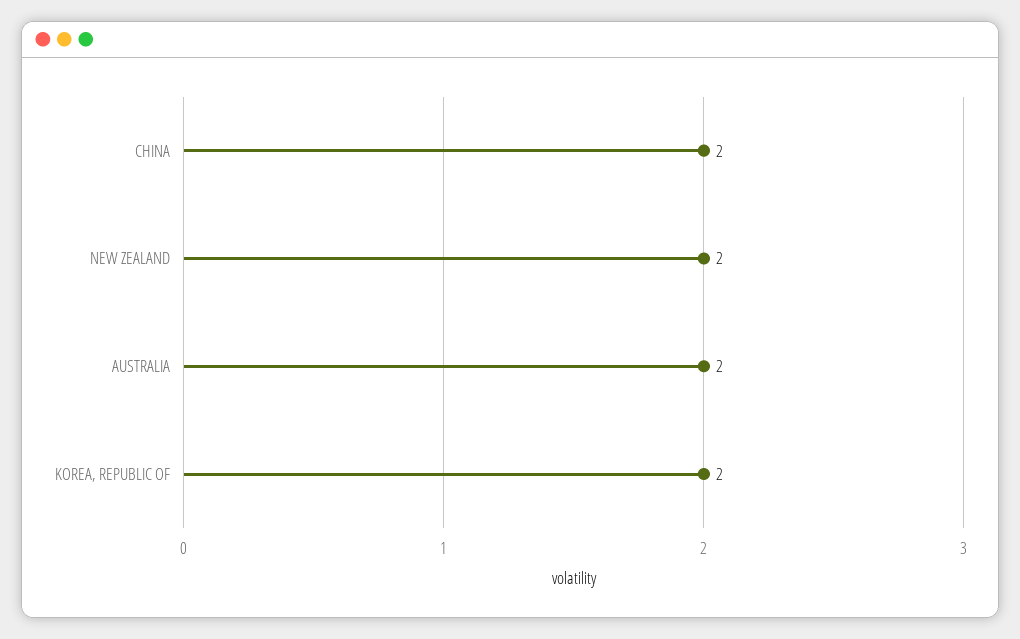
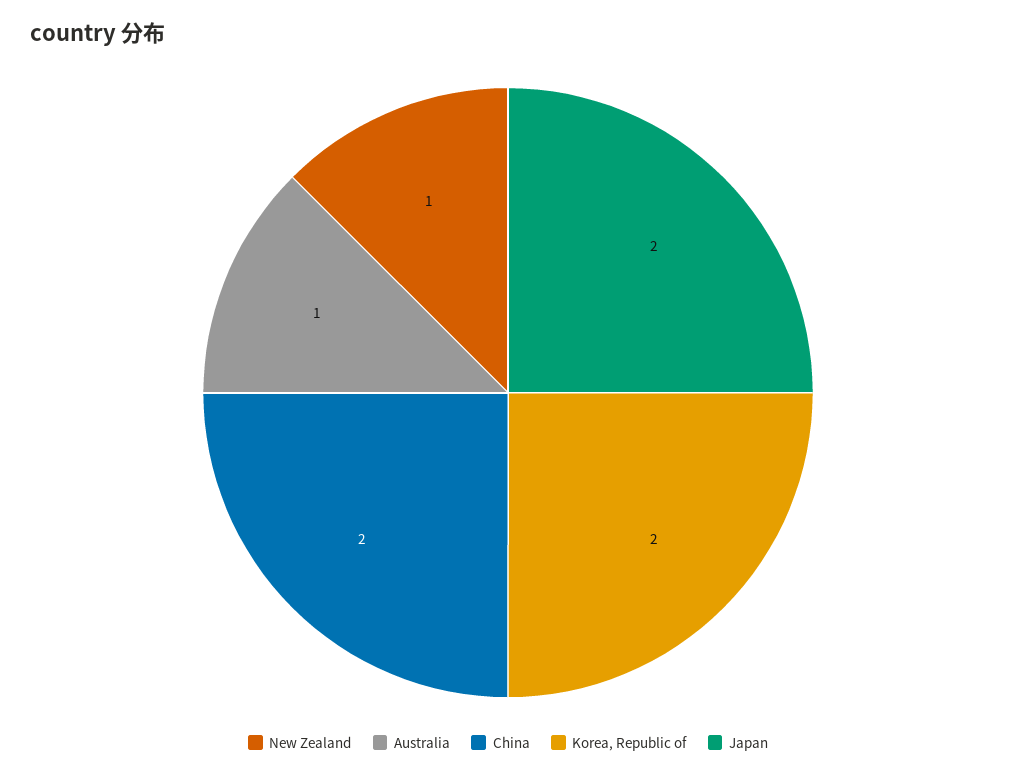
  {
    "CHINA": 2,
-   "NEW ZEALAND": 2,
+   "NEW ZEALAND": 1,
-   "AUSTRALIA": 2,
+   "AUSTRALIA": 1,
-   "KOREA, REPUBLIC OF": 2
+   "KOREA, REPUBLIC OF": 2,
+   "Japan": 2
  }

